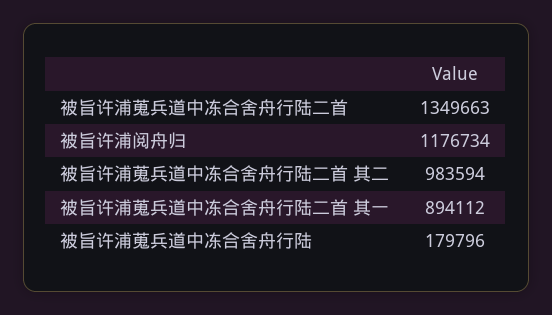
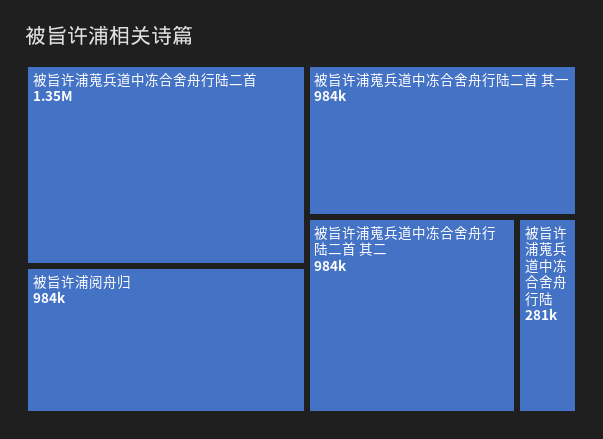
  {
    "被旨许浦蒐兵道中冻合舍舟行陆二首": 1349663,
-   "被旨许浦阅舟归": 1176734,
+   "被旨许浦阅舟归": 984000,
    "被旨许浦蒐兵道中冻合舍舟行陆二首 其二": 983594,
-   "被旨许浦蒐兵道中冻合舍舟行陆二首 其一": 894112,
+   "被旨许浦蒐兵道中冻合舍舟行陆二首 其一": 984000,
-   "被旨许浦蒐兵道中冻合舍舟行陆": 179796
+   "被旨许浦蒐兵道中冻合舍舟行陆": 281000
  }

